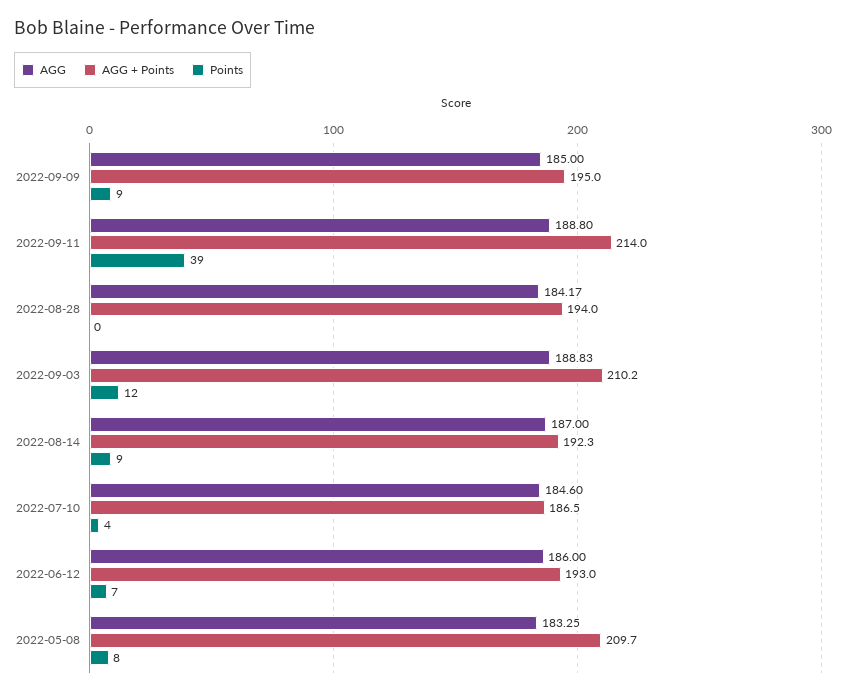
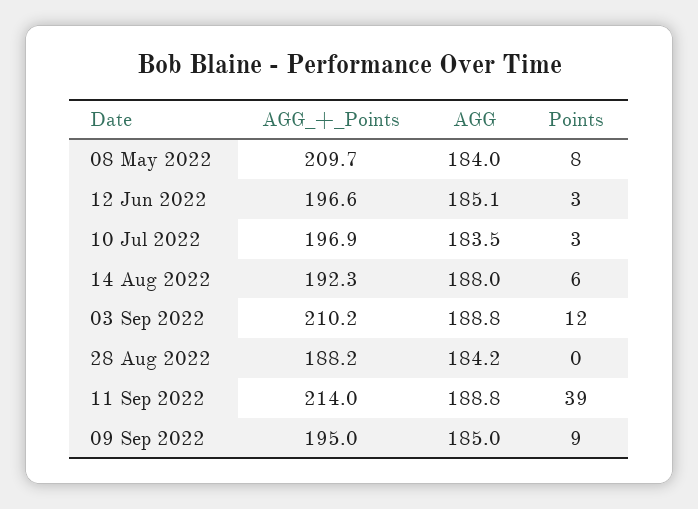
  {
    "AGG": {
      "2022-09-09": 185,
      "2022-09-11": 188.8,
      "2022-08-28": 184.17,
      "2022-09-03": 188.83,
-     "2022-08-14": 187,
+     "2022-08-14": 188,
-     "2022-07-10": 184.6,
+     "2022-07-10": 183.5,
-     "2022-06-12": 186,
+     "2022-06-12": 185.1,
-     "2022-05-08": 183.25
+     "2022-05-08": 184
    },
    "AGG + Points": {
      "2022-09-09": 195,
      "2022-09-11": 214,
-     "2022-08-28": 194,
+     "2022-08-28": 188.2,
      "2022-09-03": 210.2,
      "2022-08-14": 192.3,
-     "2022-07-10": 186.5,
+     "2022-07-10": 196.9,
-     "2022-06-12": 193,
+     "2022-06-12": 196.6,
      "2022-05-08": 209.7
    },
    "Points": {
      "2022-09-09": 9,
      "2022-09-11": 39,
      "2022-08-28": 0,
      "2022-09-03": 12,
-     "2022-08-14": 9,
+     "2022-08-14": 6,
-     "2022-07-10": 4,
+     "2022-07-10": 3,
-     "2022-06-12": 7,
+     "2022-06-12": 3,
      "2022-05-08": 8
    }
  }

